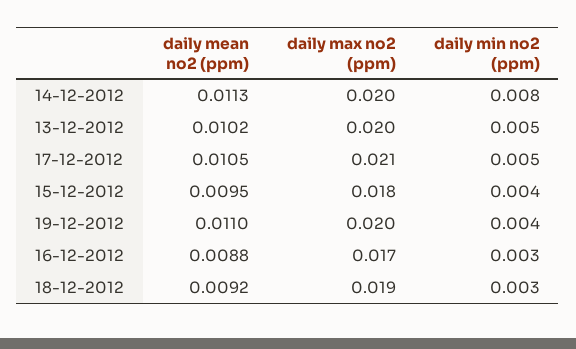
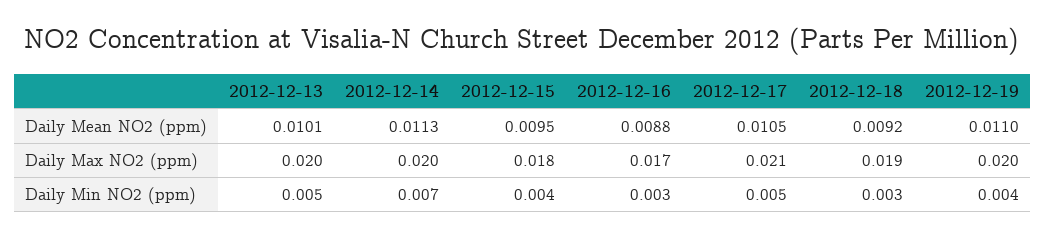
  {
    "daily mean no2 (ppm)": {
      "14-12-2012": 0.0113,
-     "13-12-2012": 0.0102,
+     "13-12-2012": 0.0101,
      "17-12-2012": 0.0105,
      "15-12-2012": 0.0095,
      "19-12-2012": 0.011,
      "16-12-2012": 0.0088,
      "18-12-2012": 0.0092
    },
    "daily max no2 (ppm)": {
      "14-12-2012": 0.02,
      "13-12-2012": 0.02,
      "17-12-2012": 0.021,
      "15-12-2012": 0.018,
      "19-12-2012": 0.02,
      "16-12-2012": 0.017,
      "18-12-2012": 0.019
    },
    "daily min no2 (ppm)": {
-     "14-12-2012": 0.008,
+     "14-12-2012": 0.007,
      "13-12-2012": 0.005,
      "17-12-2012": 0.005,
      "15-12-2012": 0.004,
      "19-12-2012": 0.004,
      "16-12-2012": 0.003,
      "18-12-2012": 0.003
    }
  }

